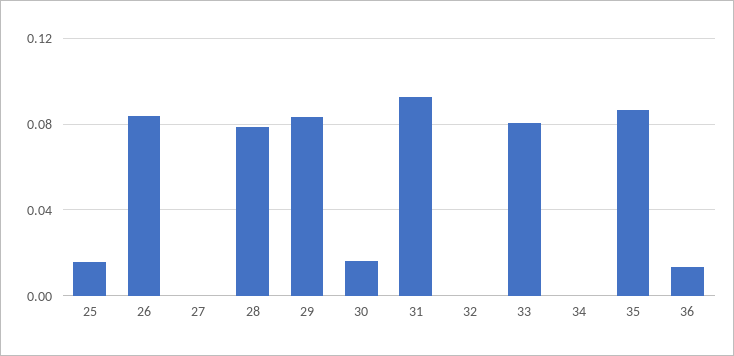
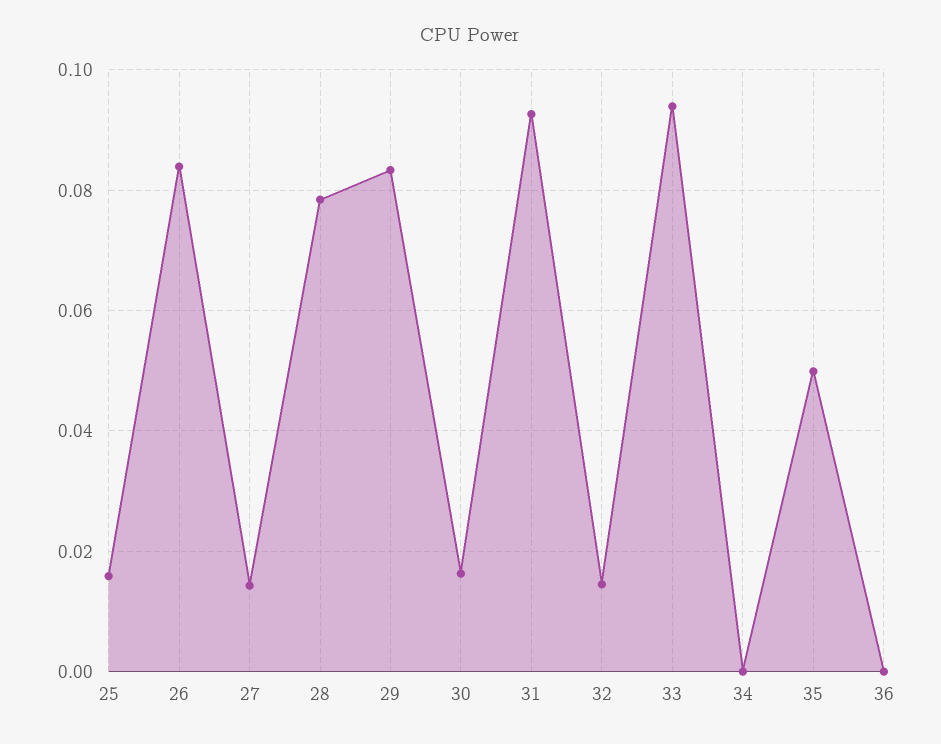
  {
    "25": 0.016,
    "26": 0.084,
-   "27": 0,
+   "27": 0.014,
    "28": 0.078,
    "29": 0.084,
    "30": 0.016,
    "31": 0.092,
-   "32": 0,
+   "32": 0.014,
-   "33": 0.08,
+   "33": 0.094,
    "34": 0,
-   "35": 0.085,
+   "35": 0.05,
-   "36": 0.015
+   "36": 0
  }

